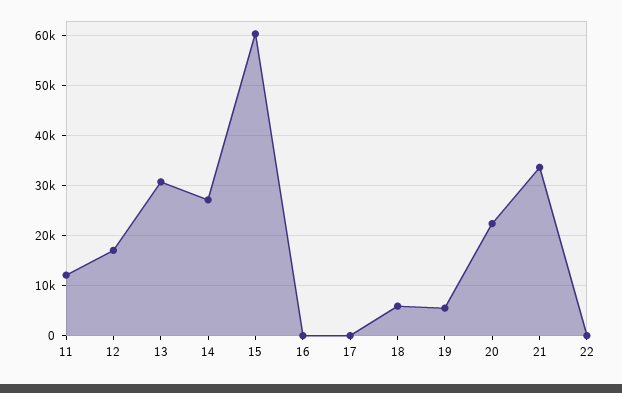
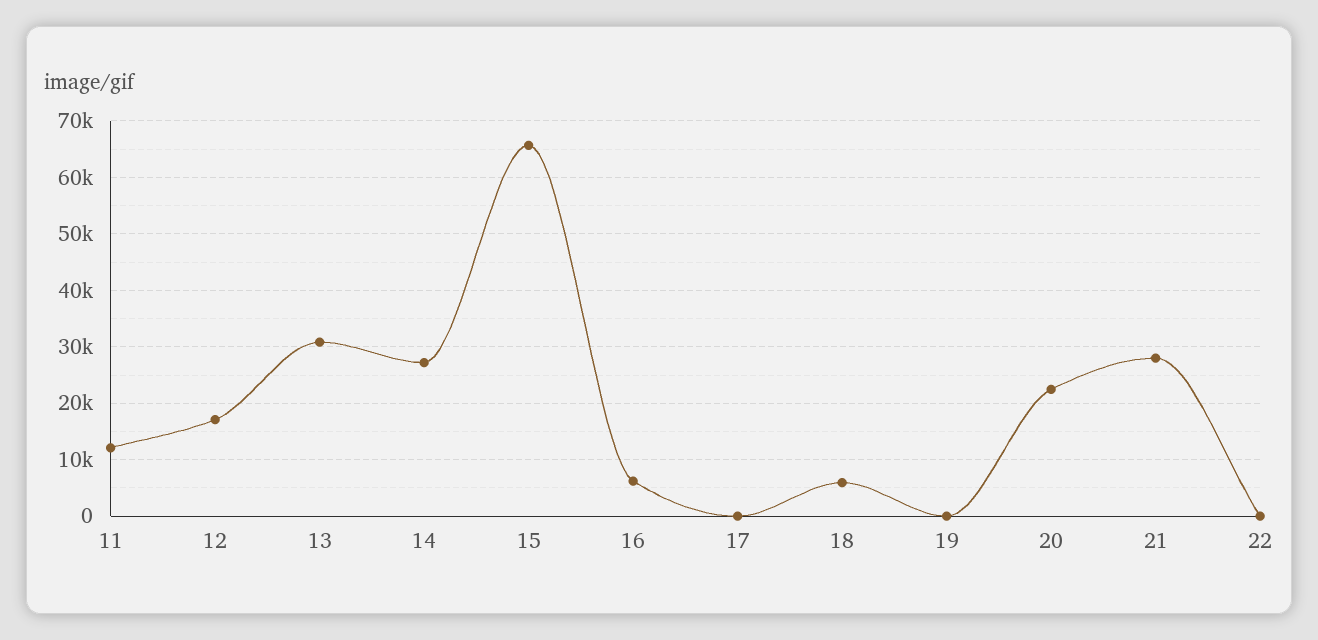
  {
    "11": 12000,
    "12": 18000,
    "13": 30000,
    "14": 28000,
-   "15": 60000,
+   "15": 66000,
-   "16": 0,
+   "16": 6000,
    "17": 0,
    "18": 6000,
-   "19": 6000,
+   "19": 0,
    "20": 22000,
-   "21": 34000,
+   "21": 28000,
    "22": 0
  }

